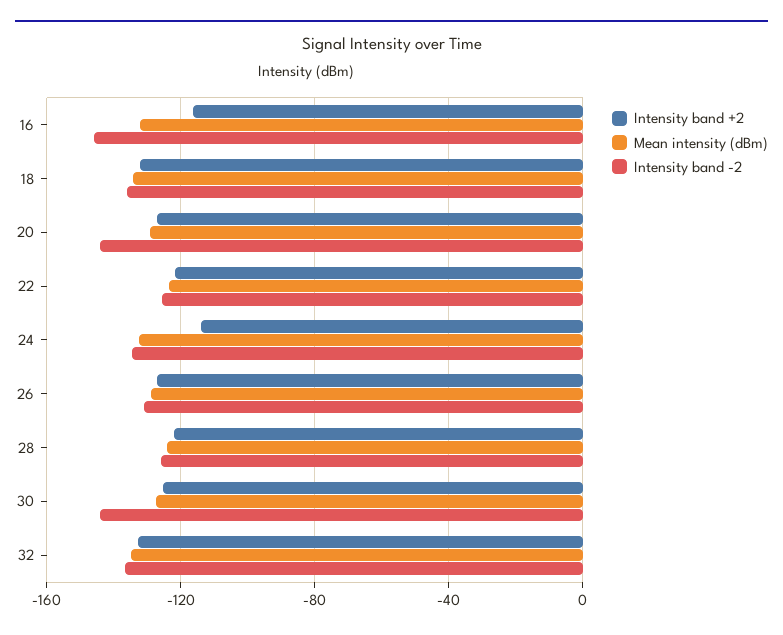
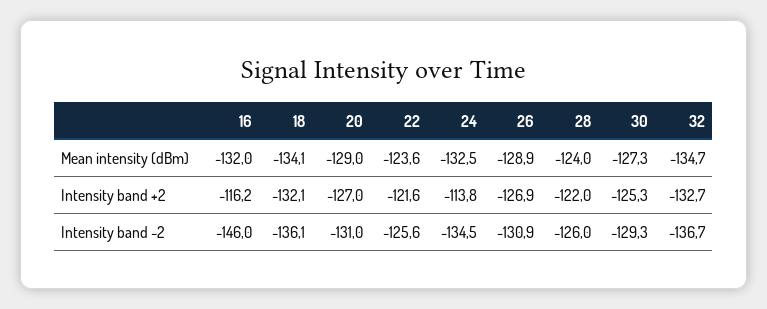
  {
    "Intensity band +2": {
      "16": -116.2,
      "18": -132.1,
      "20": -127,
      "22": -121.6,
      "24": -113.8,
      "26": -126.9,
      "28": -122,
      "30": -125.3,
      "32": -132.7
    },
    "Mean intensity (dBm)": {
      "16": -132,
      "18": -134.1,
      "20": -129,
      "22": -123.6,
      "24": -132.5,
      "26": -128.9,
      "28": -124,
      "30": -127.3,
      "32": -134.7
    },
    "Intensity band -2": {
      "16": -146,
      "18": -136.1,
-     "20": -145,
+     "20": -131,
      "22": -125.6,
      "24": -134.5,
      "26": -130.9,
      "28": -126,
-     "30": -145,
+     "30": -129.3,
      "32": -136.7
    }
  }

